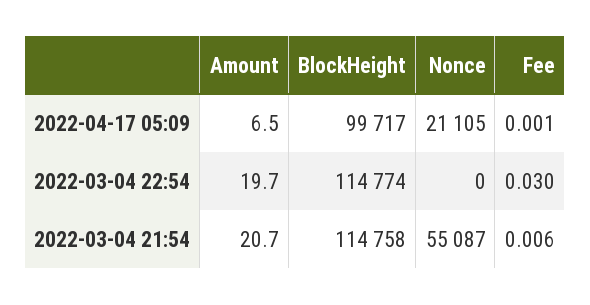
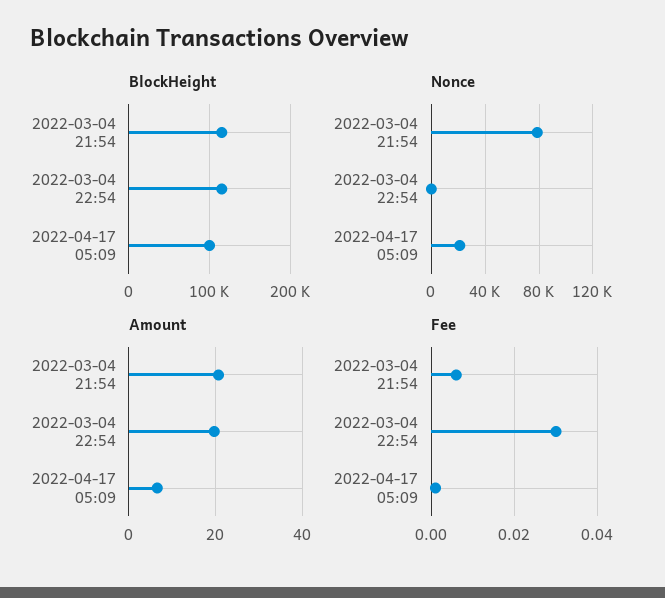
  {
    "Amount": {
      "2022-04-17 05:09": 6.5,
      "2022-03-04 22:54": 19.7,
      "2022-03-04 21:54": 20.7
    },
    "BlockHeight": {
      "2022-04-17 05:09": 99717,
      "2022-03-04 22:54": 114774,
      "2022-03-04 21:54": 114758
    },
    "Nonce": {
      "2022-04-17 05:09": 21105,
      "2022-03-04 22:54": 0,
-     "2022-03-04 21:54": 55087
+     "2022-03-04 21:54": 80000
    },
    "Fee": {
      "2022-04-17 05:09": 0.001,
      "2022-03-04 22:54": 0.03,
      "2022-03-04 21:54": 0.006
    }
  }

